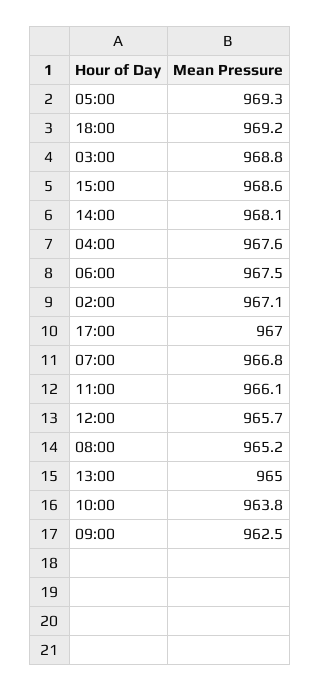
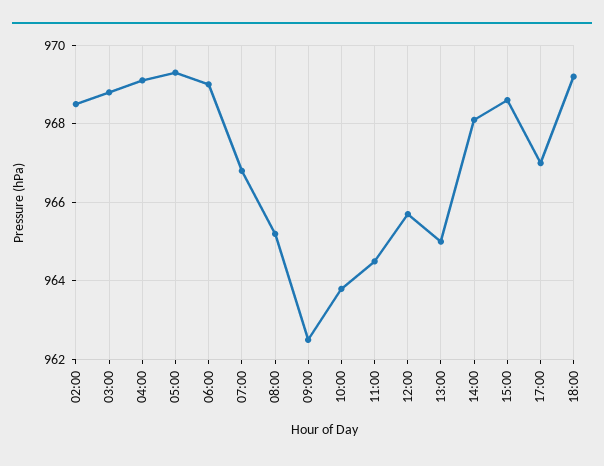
  {
    "05:00": 969.3,
    "18:00": 969.2,
    "03:00": 968.8,
    "15:00": 968.6,
    "14:00": 968.1,
-   "04:00": 967.6,
+   "04:00": 969,
-   "06:00": 967.5,
+   "06:00": 969,
-   "02:00": 967.1,
+   "02:00": 968.5,
    "17:00": 967,
    "07:00": 966.8,
-   "11:00": 966.1,
+   "11:00": 964.5,
    "12:00": 965.7,
    "08:00": 965.2,
    "13:00": 965,
    "10:00": 963.8,
    "09:00": 962.5
  }

